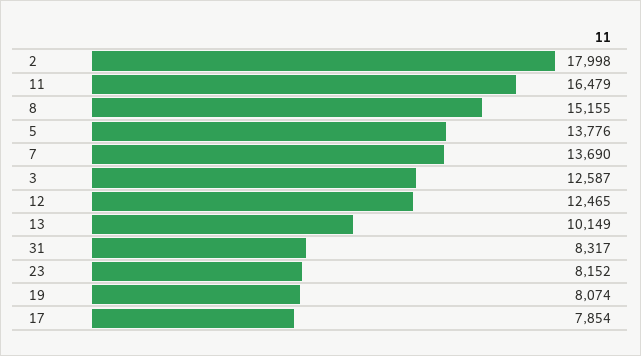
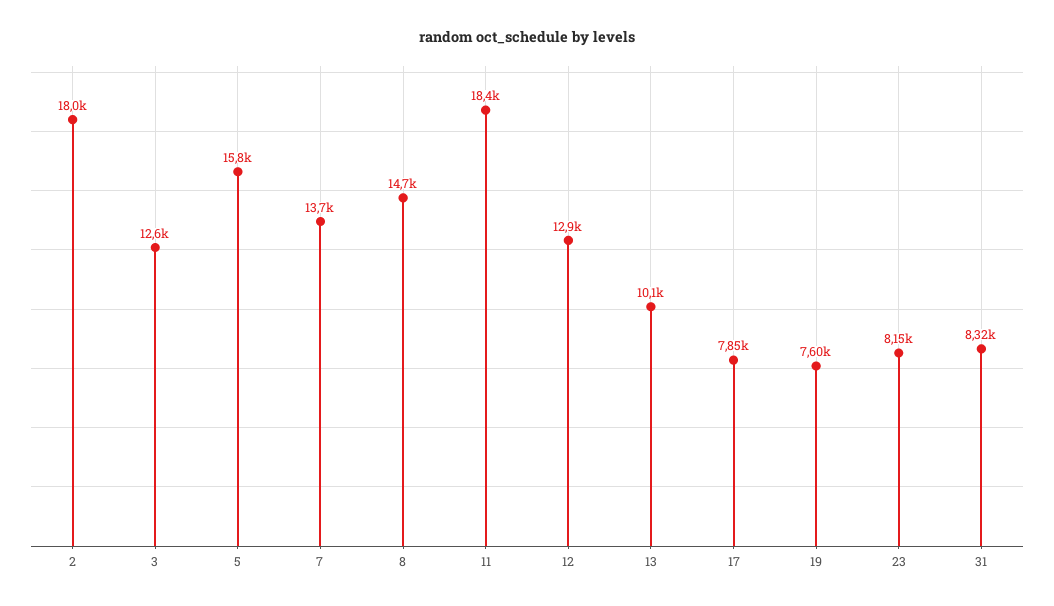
  {
    "2": 17998,
-   "11": 16479,
+   "11": 18400,
-   "8": 15155,
+   "8": 14700,
-   "5": 13776,
+   "5": 15800,
    "7": 13690,
    "3": 12587,
-   "12": 12465,
+   "12": 12900,
    "13": 10149,
    "31": 8317,
    "23": 8152,
-   "19": 8074,
+   "19": 7600,
    "17": 7854
  }

